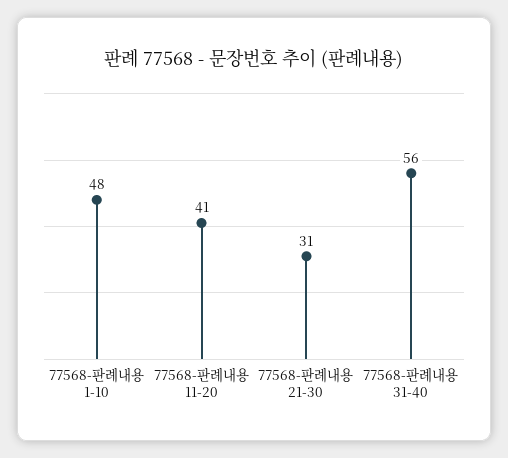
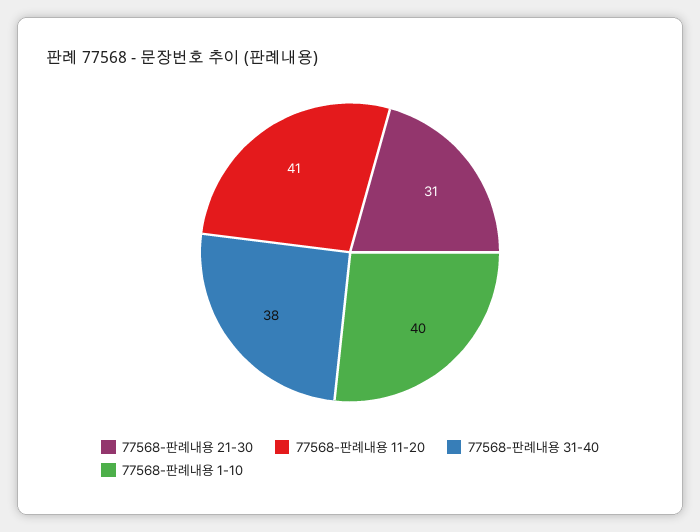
  {
-   "77568-판례내용 1-10": 48,
+   "77568-판례내용 1-10": 40,
    "77568-판례내용 11-20": 41,
    "77568-판례내용 21-30": 31,
-   "77568-판례내용 31-40": 56
+   "77568-판례내용 31-40": 38
  }

